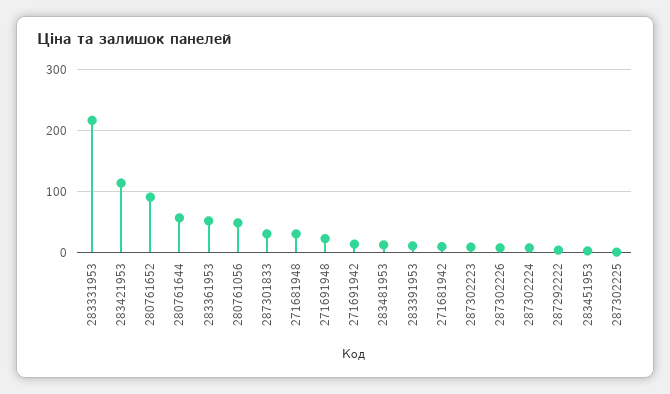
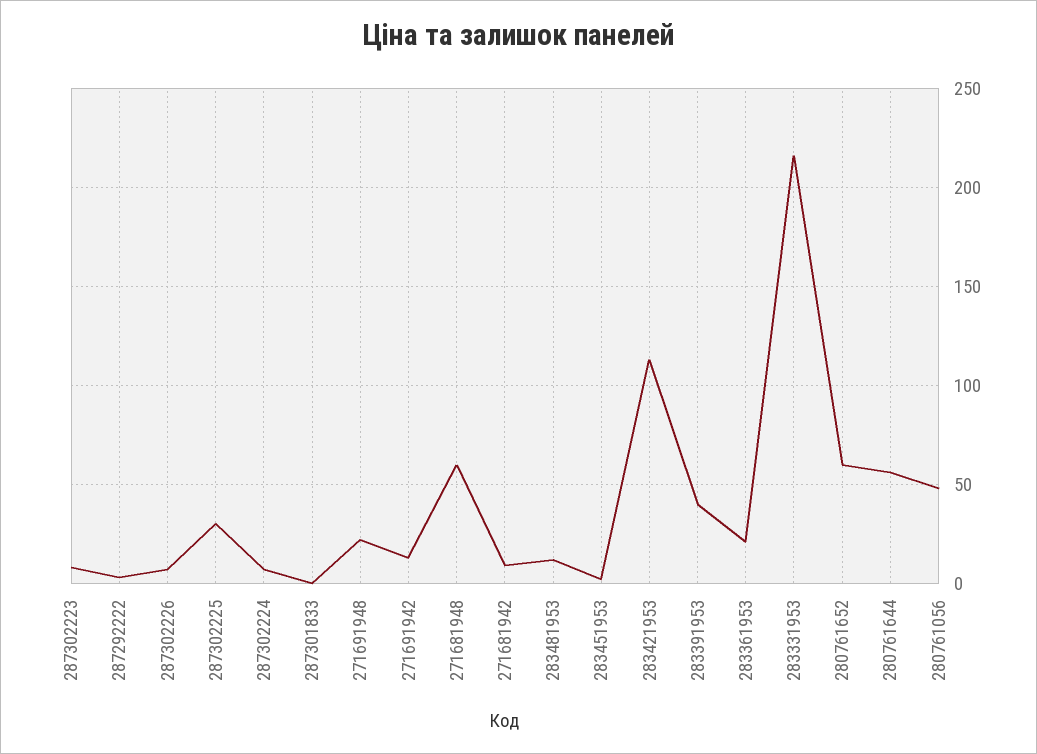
  {
    "283331953": 215,
    "283421953": 115,
-   "280761652": 90,
+   "280761652": 60,
    "280761644": 55,
-   "283361953": 50,
+   "283361953": 20,
    "280761056": 50,
-   "287301833": 30,
+   "287301833": 0,
-   "271681948": 30,
+   "271681948": 60,
    "271691948": 20,
    "271691942": 15,
    "283481953": 10,
-   "283391953": 10,
+   "283391953": 40,
    "271681942": 10,
    "287302223": 10,
    "287302226": 5,
    "287302224": 5,
    "287292222": 5,
    "283451953": 0,
-   "287302225": 0
+   "287302225": 30
  }

